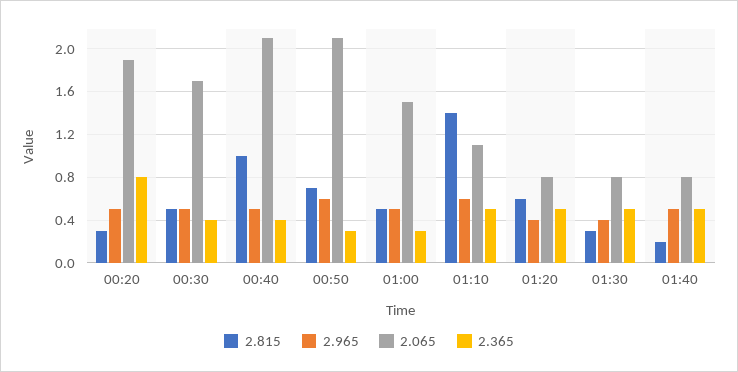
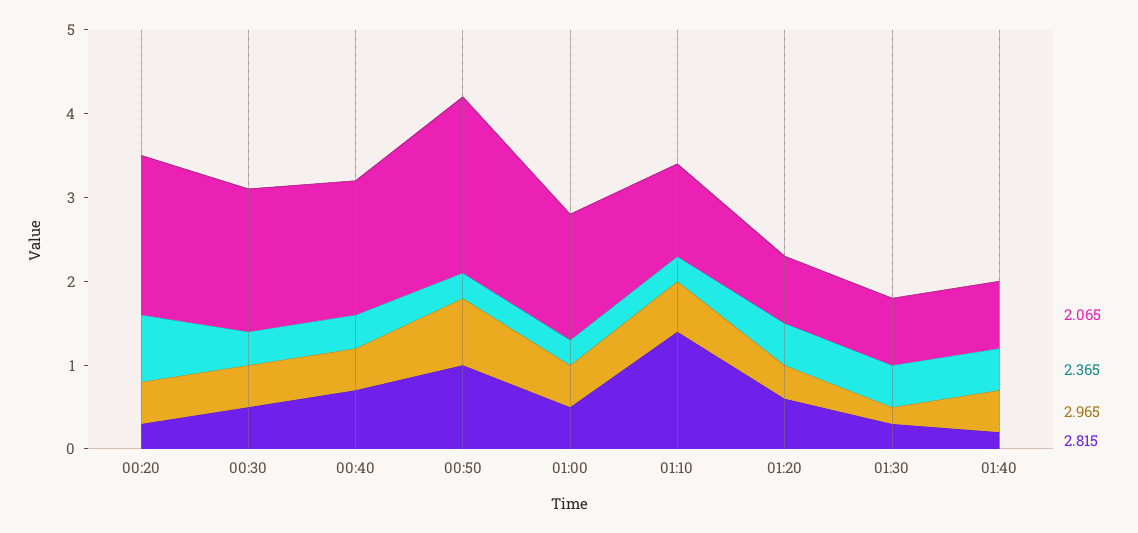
  {
    "2.815": {
      "00:20": 0.3,
      "00:30": 0.5,
-     "00:40": 1,
+     "00:40": 0.7,
-     "00:50": 0.7,
+     "00:50": 1,
      "01:00": 0.5,
      "01:10": 1.4,
      "01:20": 0.6,
      "01:30": 0.3,
      "01:40": 0.2
    },
    "2.965": {
      "00:20": 0.5,
      "00:30": 0.5,
      "00:40": 0.5,
-     "00:50": 0.6,
+     "00:50": 0.8,
      "01:00": 0.5,
      "01:10": 0.6,
      "01:20": 0.4,
-     "01:30": 0.4,
+     "01:30": 0.2,
      "01:40": 0.5
    },
    "2.065": {
      "00:20": 1.9,
      "00:30": 1.7,
-     "00:40": 2.1,
+     "00:40": 1.6,
      "00:50": 2.1,
      "01:00": 1.5,
      "01:10": 1.1,
      "01:20": 0.8,
      "01:30": 0.8,
      "01:40": 0.8
    },
    "2.365": {
      "00:20": 0.8,
      "00:30": 0.4,
      "00:40": 0.4,
      "00:50": 0.3,
      "01:00": 0.3,
-     "01:10": 0.5,
+     "01:10": 0.3,
      "01:20": 0.5,
      "01:30": 0.5,
      "01:40": 0.5
    }
  }

